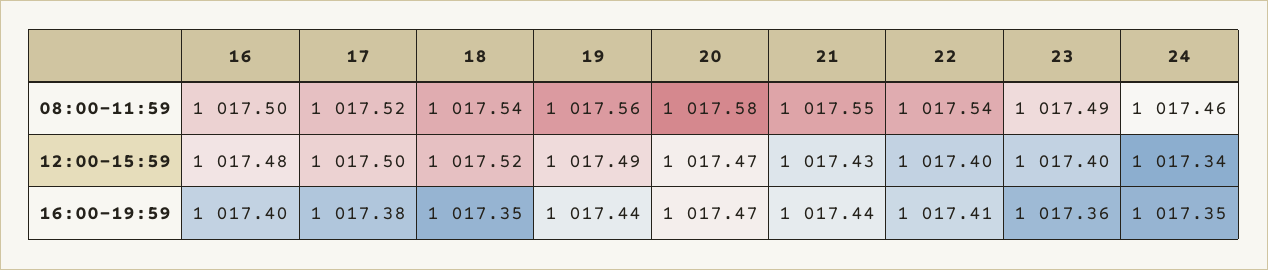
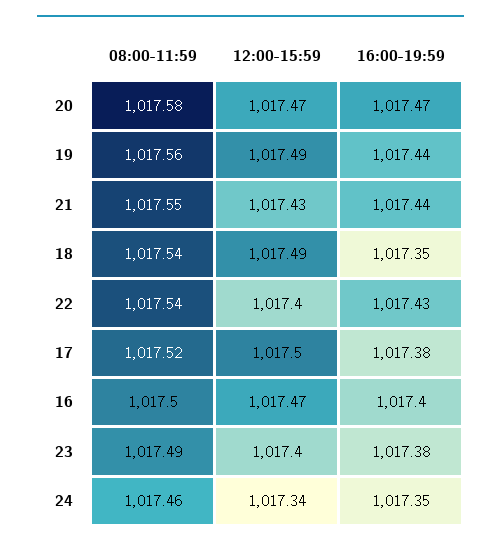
  {
    "16": {
      "08:00-11:59": 1017.5,
-     "12:00-15:59": 1017.48,
+     "12:00-15:59": 1017.47,
      "16:00-19:59": 1017.4
    },
    "17": {
      "08:00-11:59": 1017.52,
      "12:00-15:59": 1017.5,
      "16:00-19:59": 1017.38
    },
    "18": {
      "08:00-11:59": 1017.54,
-     "12:00-15:59": 1017.52,
+     "12:00-15:59": 1017.49,
      "16:00-19:59": 1017.35
    },
    "19": {
      "08:00-11:59": 1017.56,
      "12:00-15:59": 1017.49,
      "16:00-19:59": 1017.44
    },
    "20": {
      "08:00-11:59": 1017.58,
      "12:00-15:59": 1017.47,
      "16:00-19:59": 1017.47
    },
    "21": {
      "08:00-11:59": 1017.55,
      "12:00-15:59": 1017.43,
      "16:00-19:59": 1017.44
    },
    "22": {
      "08:00-11:59": 1017.54,
      "12:00-15:59": 1017.4,
-     "16:00-19:59": 1017.41
+     "16:00-19:59": 1017.43
    },
    "23": {
      "08:00-11:59": 1017.49,
      "12:00-15:59": 1017.4,
-     "16:00-19:59": 1017.36
+     "16:00-19:59": 1017.38
    },
    "24": {
      "08:00-11:59": 1017.46,
      "12:00-15:59": 1017.34,
      "16:00-19:59": 1017.35
    }
  }

